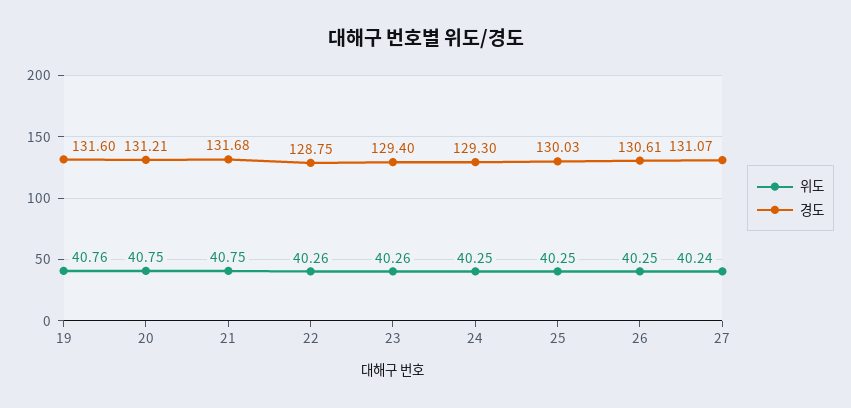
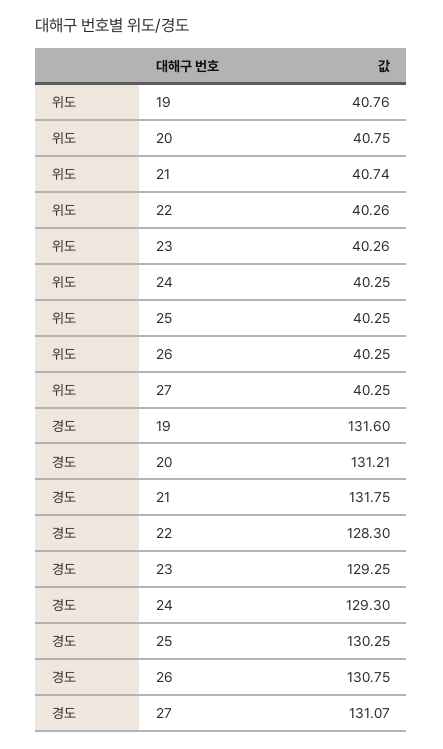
  {
    "위도": {
      "19": 40.76,
      "20": 40.75,
-     "21": 40.75,
+     "21": 40.74,
      "22": 40.26,
      "23": 40.26,
      "24": 40.25,
      "25": 40.25,
      "26": 40.25,
-     "27": 40.24
+     "27": 40.25
    },
    "경도": {
      "19": 131.6,
      "20": 131.21,
-     "21": 131.68,
+     "21": 131.75,
-     "22": 128.75,
+     "22": 128.3,
-     "23": 129.4,
+     "23": 129.25,
      "24": 129.3,
-     "25": 130.03,
+     "25": 130.25,
-     "26": 130.61,
+     "26": 130.75,
      "27": 131.07
    }
  }

